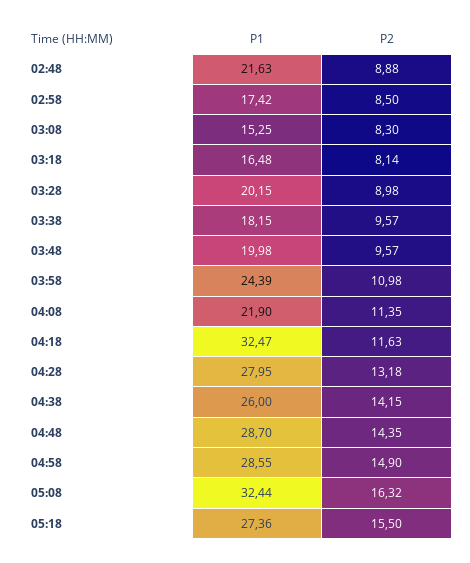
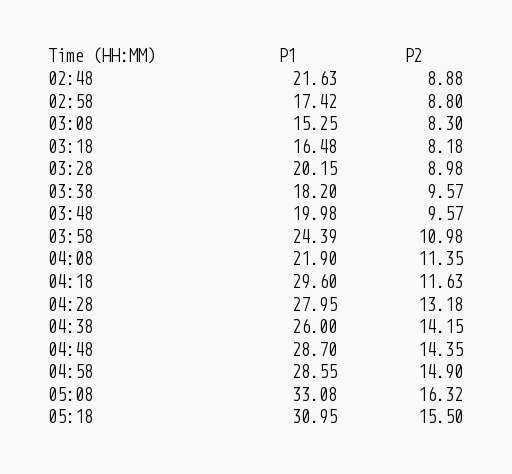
  {
    "P1": {
      "02:48": 21.63,
      "02:58": 17.42,
      "03:08": 15.25,
      "03:18": 16.48,
      "03:28": 20.15,
-     "03:38": 18.15,
+     "03:38": 18.2,
      "03:48": 19.98,
      "03:58": 24.39,
      "04:08": 21.9,
-     "04:18": 32.47,
+     "04:18": 29.6,
      "04:28": 27.95,
      "04:38": 26,
      "04:48": 28.7,
      "04:58": 28.55,
-     "05:08": 32.44,
+     "05:08": 33.08,
-     "05:18": 27.36
+     "05:18": 30.95
    },
    "P2": {
      "02:48": 8.88,
-     "02:58": 8.5,
+     "02:58": 8.8,
      "03:08": 8.3,
-     "03:18": 8.14,
+     "03:18": 8.18,
      "03:28": 8.98,
      "03:38": 9.57,
      "03:48": 9.57,
      "03:58": 10.98,
      "04:08": 11.35,
      "04:18": 11.63,
      "04:28": 13.18,
      "04:38": 14.15,
      "04:48": 14.35,
      "04:58": 14.9,
      "05:08": 16.32,
      "05:18": 15.5
    }
  }

